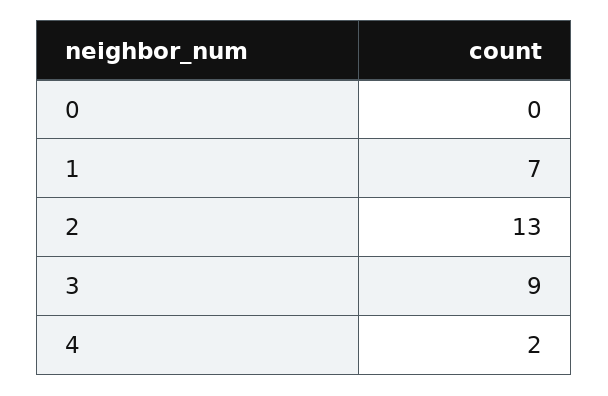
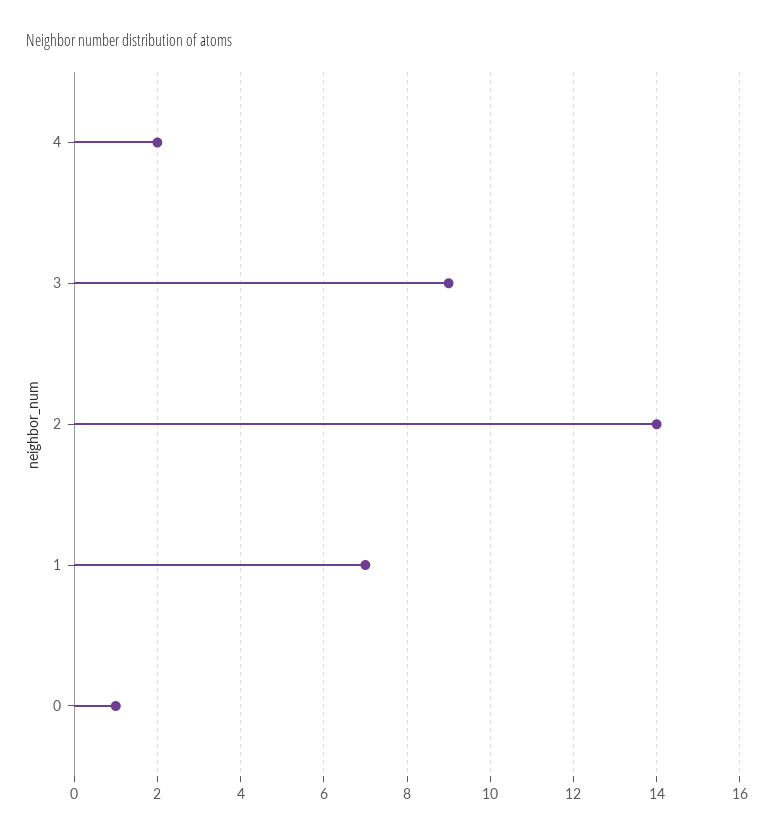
  {
-   "0": 0,
+   "0": 1,
    "1": 7,
-   "2": 13,
+   "2": 14,
    "3": 9,
    "4": 2
  }

